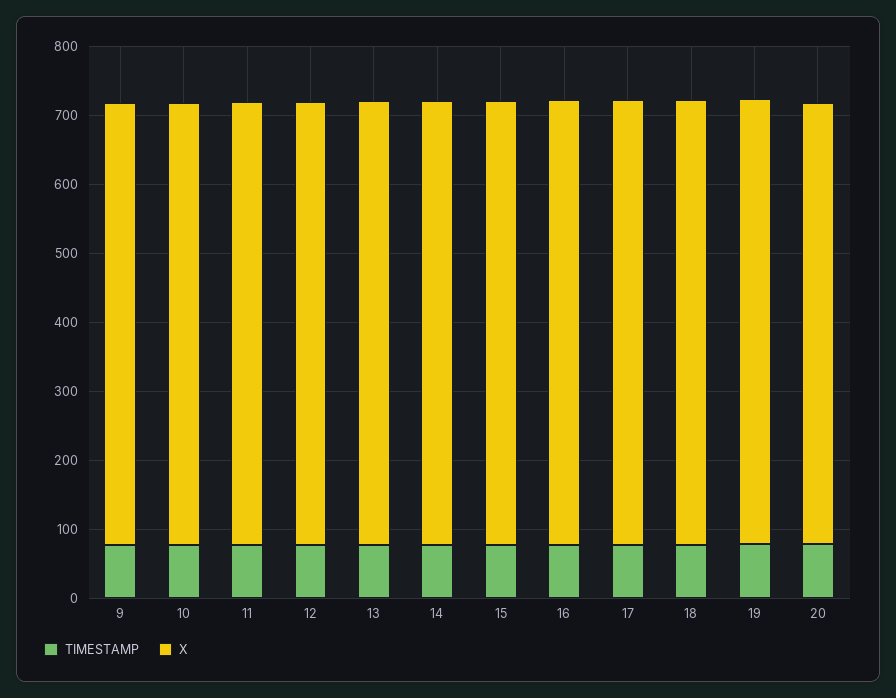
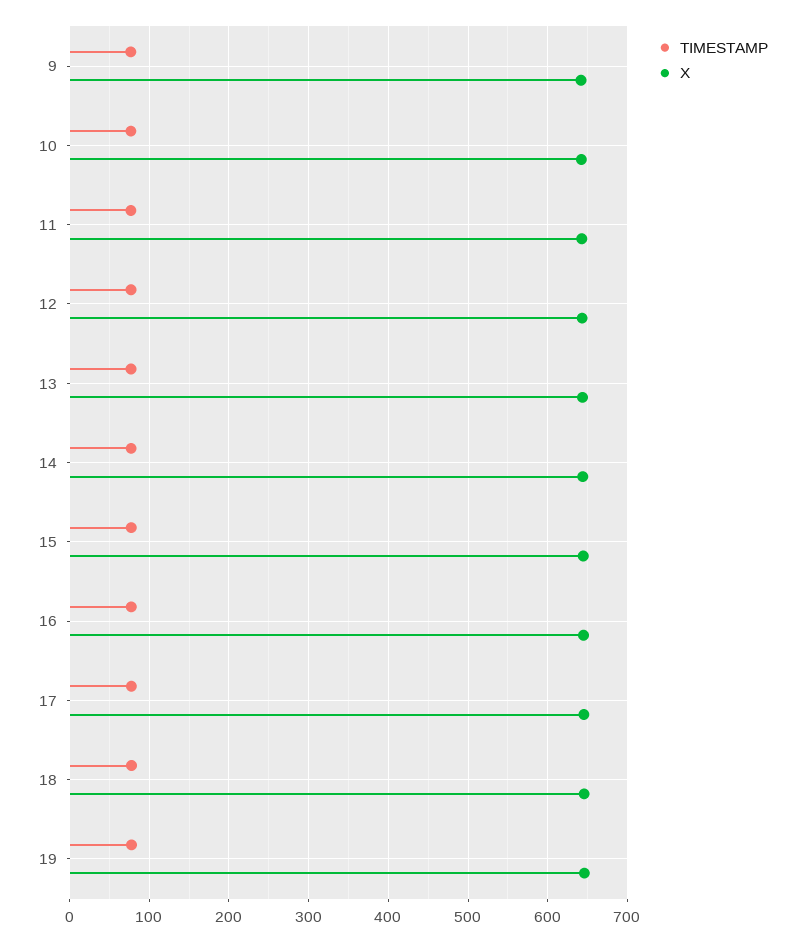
  {
    "TIMESTAMP": {
      "9": 80,
      "10": 80,
      "11": 80,
      "12": 80,
      "13": 80,
      "14": 80,
      "15": 80,
      "16": 80,
      "17": 80,
      "18": 80,
-     "19": 80,
+     "19": 80
-     "20": 80
    },
    "X": {
      "9": 640,
      "10": 640,
      "11": 640,
      "12": 640,
      "13": 640,
      "14": 640,
      "15": 640,
      "16": 640,
      "17": 650,
      "18": 650,
-     "19": 650,
+     "19": 650
-     "20": 640
    }
  }

